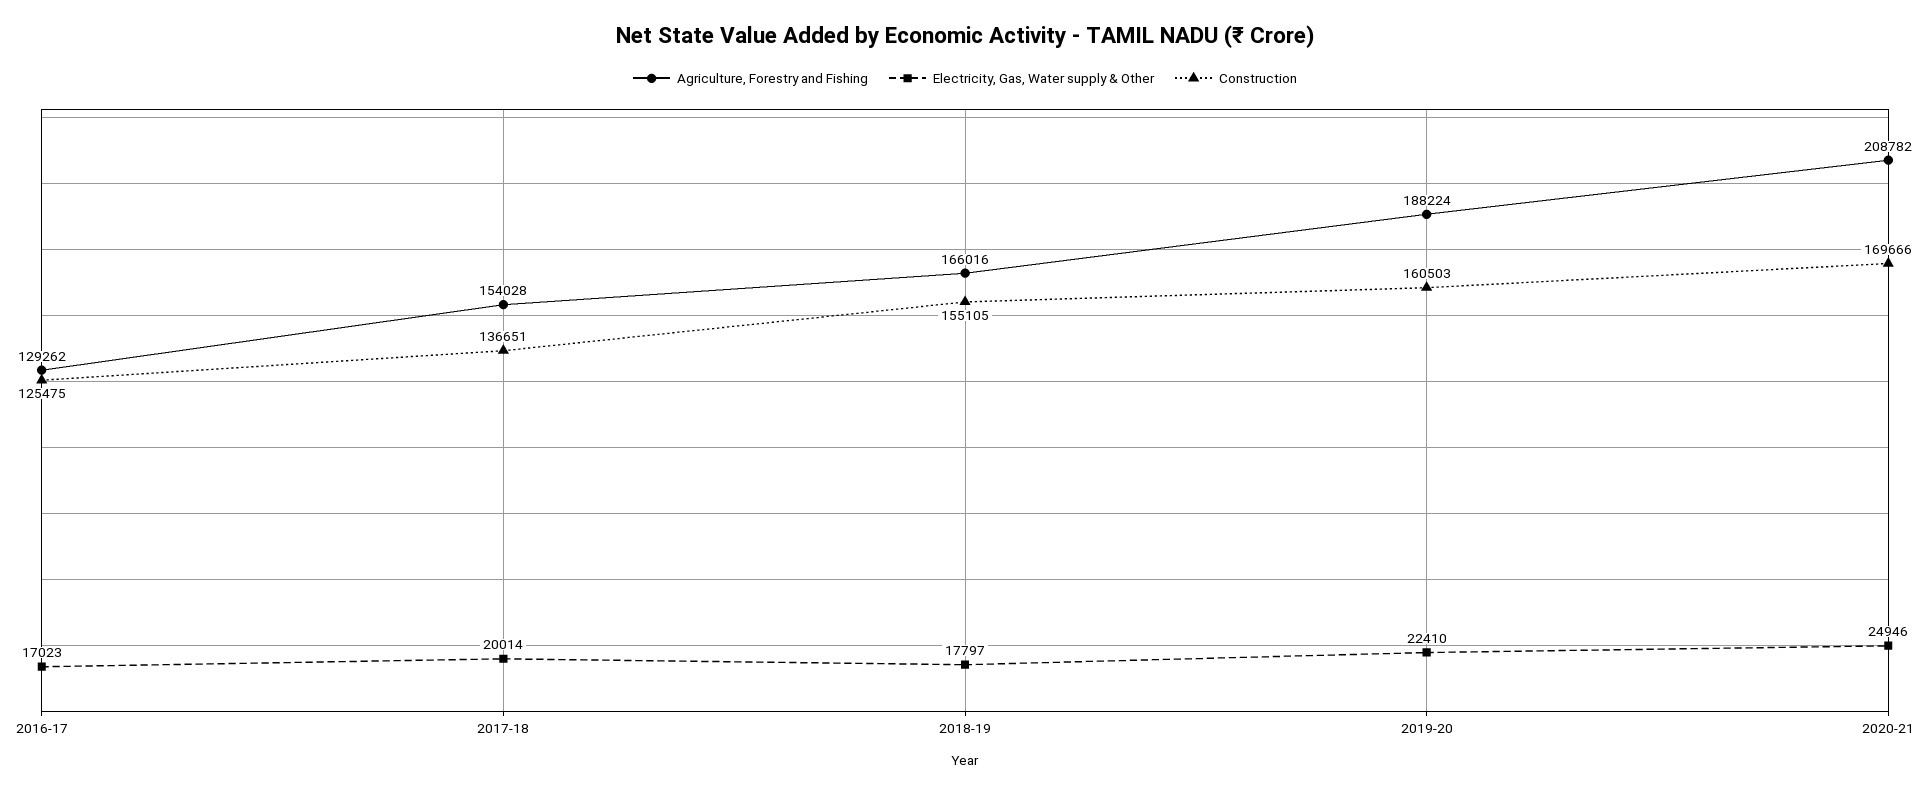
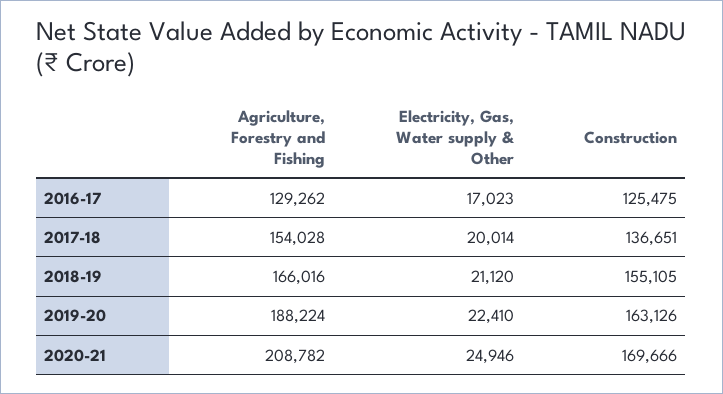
  {
    "Agriculture, Forestry and Fishing": {
      "2016-17": 129262,
      "2017-18": 154028,
      "2018-19": 166016,
      "2019-20": 188224,
      "2020-21": 208782
    },
    "Electricity, Gas, Water supply & Other": {
      "2016-17": 17023,
      "2017-18": 20014,
-     "2018-19": 17797,
+     "2018-19": 21120,
      "2019-20": 22410,
      "2020-21": 24946
    },
    "Construction": {
      "2016-17": 125475,
      "2017-18": 136651,
      "2018-19": 155105,
-     "2019-20": 160503,
+     "2019-20": 163126,
      "2020-21": 169666
    }
  }

